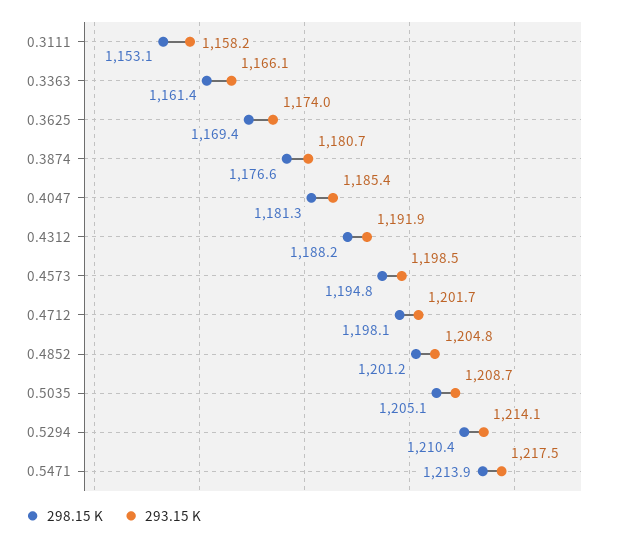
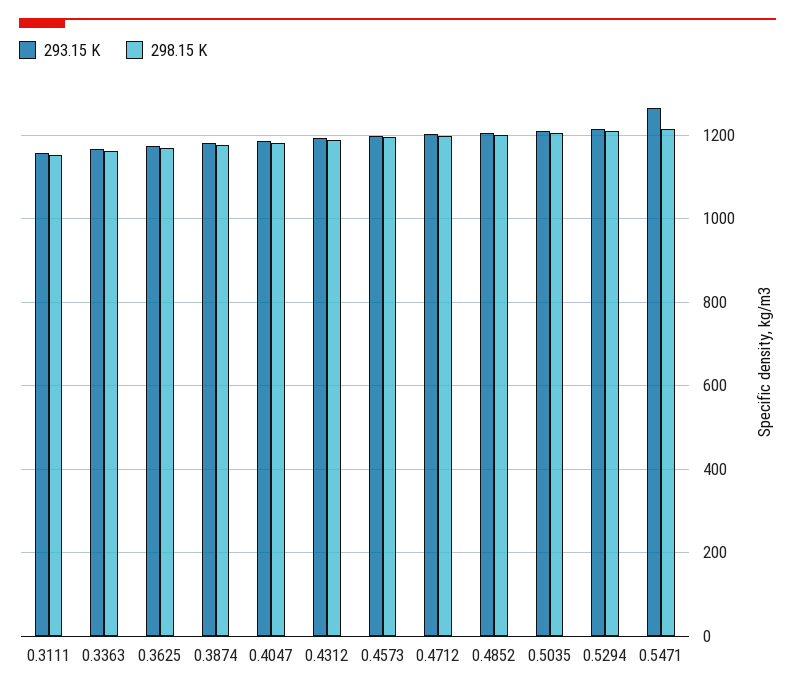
  {
    "298.15 K": {
      "0.3111": 1153.1,
      "0.3363": 1161.4,
      "0.3625": 1169.4,
      "0.3874": 1176.6,
      "0.4047": 1181.3,
      "0.4312": 1188.2,
      "0.4573": 1194.8,
      "0.4712": 1198.1,
      "0.4852": 1201.2,
      "0.5035": 1205.1,
      "0.5294": 1210.4,
      "0.5471": 1213.9
    },
    "293.15 K": {
      "0.3111": 1158.2,
      "0.3363": 1166.1,
      "0.3625": 1174,
      "0.3874": 1180.7,
      "0.4047": 1185.4,
      "0.4312": 1191.9,
      "0.4573": 1198.5,
      "0.4712": 1201.7,
      "0.4852": 1204.8,
      "0.5035": 1208.7,
      "0.5294": 1214.1,
-     "0.5471": 1217.5
+     "0.5471": 1260
    }
  }

